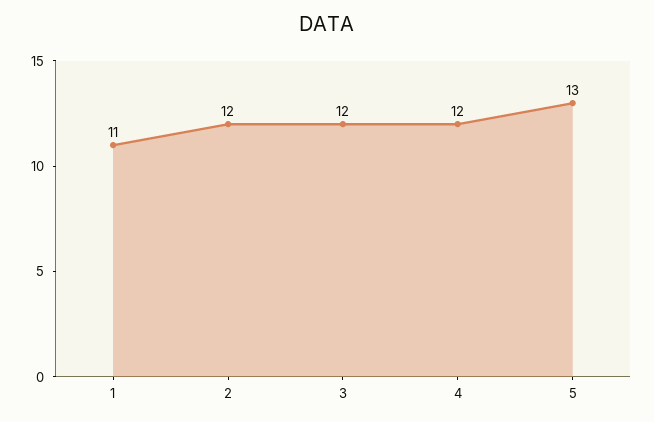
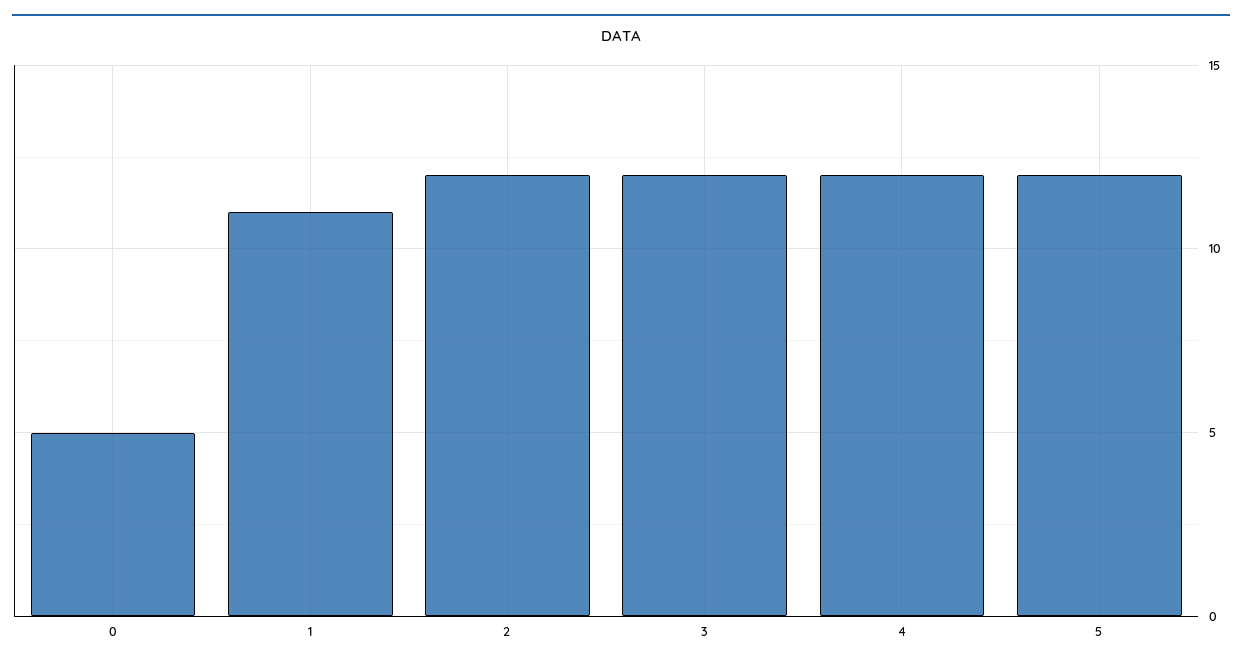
  {
    "1": 11,
    "2": 12,
    "3": 12,
    "4": 12,
-   "5": 13
+   "5": 12,
+   "0": 5
  }

